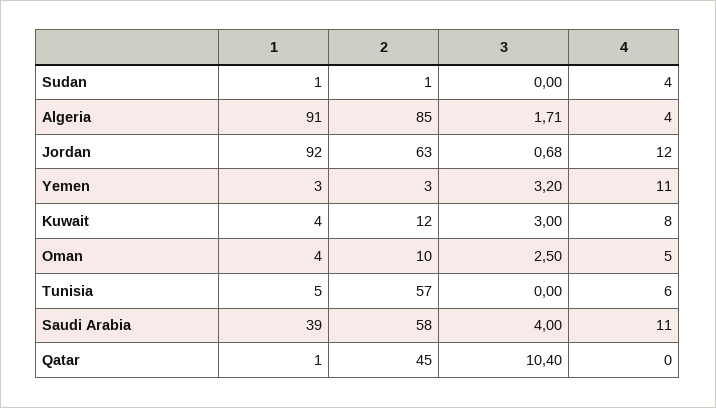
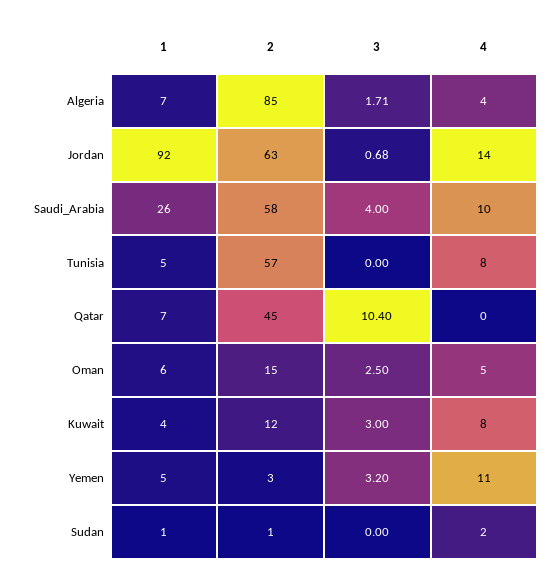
  {
    "1": {
      "Sudan": 1,
-     "Algeria": 91,
+     "Algeria": 7,
      "Jordan": 92,
-     "Yemen": 3,
+     "Yemen": 5,
      "Kuwait": 4,
-     "Oman": 4,
+     "Oman": 6,
      "Tunisia": 5,
-     "Saudi Arabia": 39,
+     "Saudi Arabia": 26,
-     "Qatar": 1
+     "Qatar": 7
    },
    "2": {
      "Sudan": 1,
      "Algeria": 85,
      "Jordan": 63,
      "Yemen": 3,
      "Kuwait": 12,
-     "Oman": 10,
+     "Oman": 15,
      "Tunisia": 57,
      "Saudi Arabia": 58,
      "Qatar": 45
    },
    "3": {
      "Sudan": 0,
      "Algeria": 1.71,
      "Jordan": 0.68,
      "Yemen": 3.2,
      "Kuwait": 3,
      "Oman": 2.5,
      "Tunisia": 0,
      "Saudi Arabia": 4,
      "Qatar": 10.4
    },
    "4": {
-     "Sudan": 4,
+     "Sudan": 2,
      "Algeria": 4,
-     "Jordan": 12,
+     "Jordan": 14,
      "Yemen": 11,
      "Kuwait": 8,
      "Oman": 5,
-     "Tunisia": 6,
+     "Tunisia": 8,
-     "Saudi Arabia": 11,
+     "Saudi Arabia": 10,
      "Qatar": 0
    }
  }

